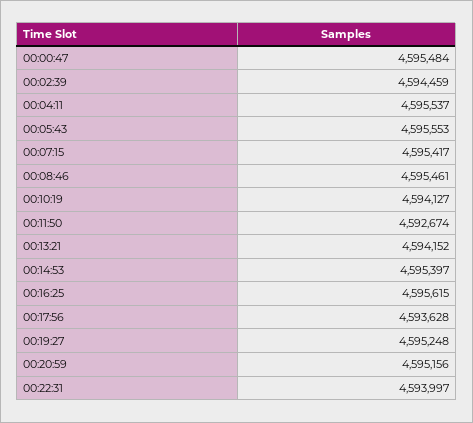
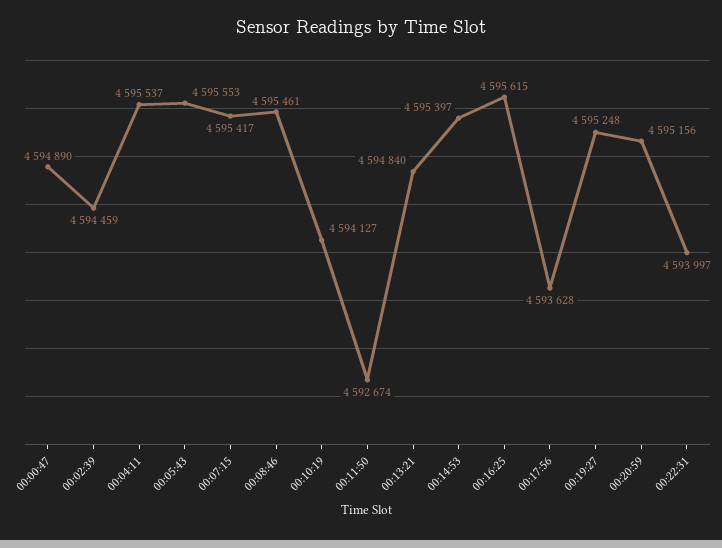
  {
-   "00:00:47": 4595484,
+   "00:00:47": 4594890,
    "00:02:39": 4594459,
    "00:04:11": 4595537,
    "00:05:43": 4595553,
    "00:07:15": 4595417,
    "00:08:46": 4595461,
    "00:10:19": 4594127,
    "00:11:50": 4592674,
-   "00:13:21": 4594152,
+   "00:13:21": 4594840,
    "00:14:53": 4595397,
    "00:16:25": 4595615,
    "00:17:56": 4593628,
    "00:19:27": 4595248,
    "00:20:59": 4595156,
    "00:22:31": 4593997
  }

